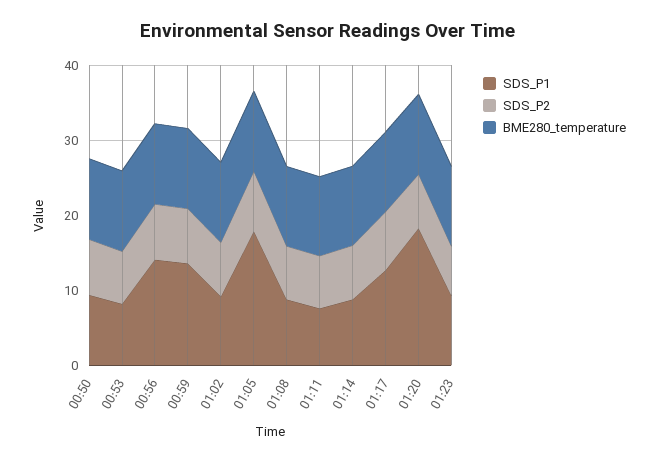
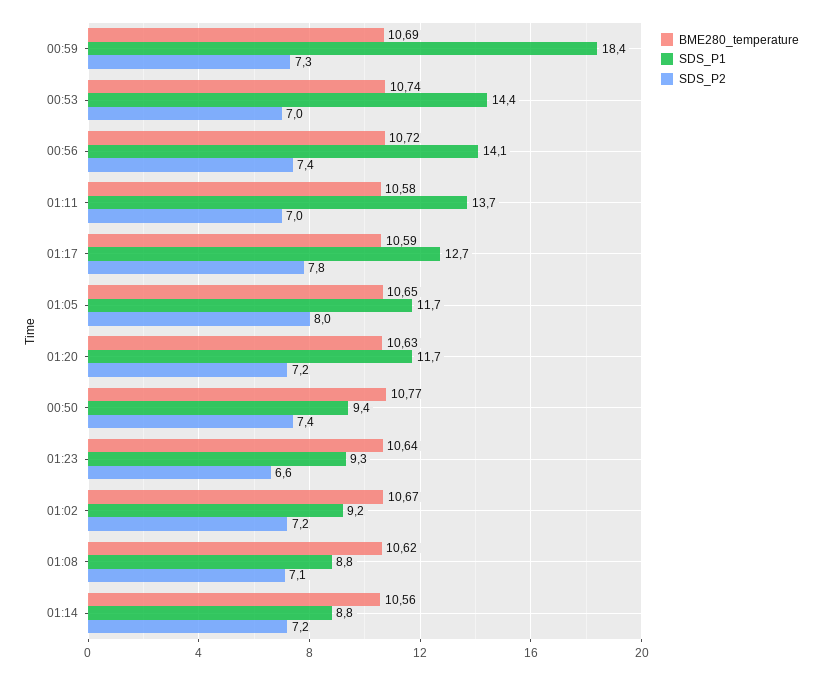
  {
    "SDS_P1": {
      "00:50": 9.4,
-     "00:53": 8,
+     "00:53": 14.4,
      "00:56": 14.1,
-     "00:59": 14,
+     "00:59": 18.4,
      "01:02": 9.2,
-     "01:05": 18,
+     "01:05": 11.7,
      "01:08": 8.8,
-     "01:11": 8,
+     "01:11": 13.7,
      "01:14": 8.8,
      "01:17": 12.7,
-     "01:20": 18,
+     "01:20": 11.7,
      "01:23": 9.3
    },
    "SDS_P2": {
      "00:50": 7.4,
      "00:53": 7,
      "00:56": 7.4,
      "00:59": 7.3,
      "01:02": 7.2,
      "01:05": 8,
      "01:08": 7.1,
      "01:11": 7,
      "01:14": 7.2,
      "01:17": 7.8,
      "01:20": 7.2,
      "01:23": 6.6
    },
    "BME280_temperature": {
      "00:50": 10.77,
      "00:53": 10.74,
      "00:56": 10.72,
      "00:59": 10.69,
      "01:02": 10.67,
      "01:05": 10.65,
      "01:08": 10.62,
      "01:11": 10.58,
      "01:14": 10.56,
      "01:17": 10.59,
      "01:20": 10.63,
      "01:23": 10.64
    }
  }

